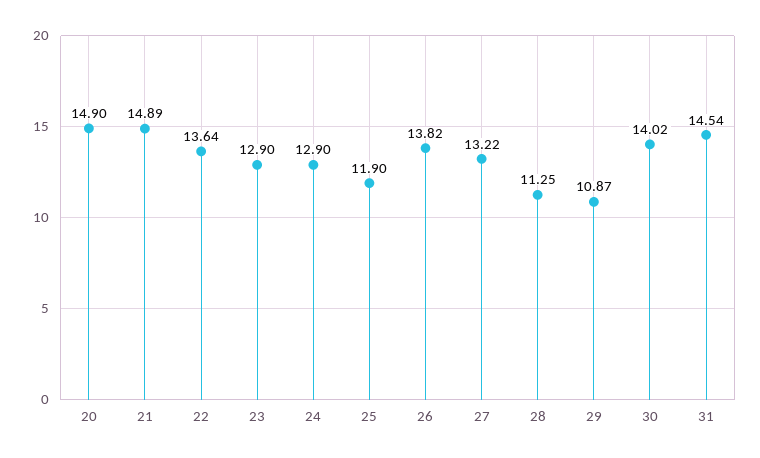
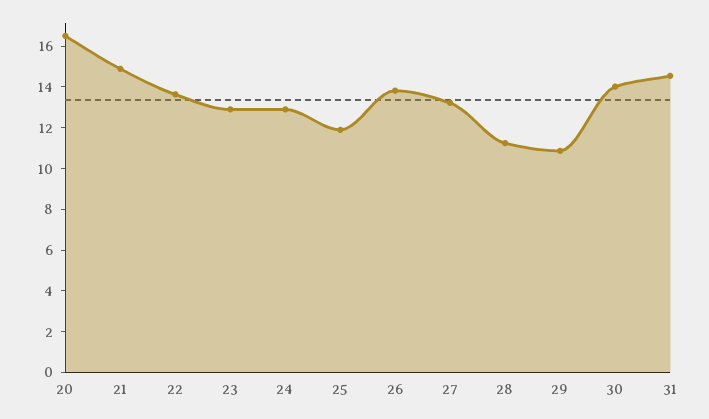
  {
-   "20": 14.9,
+   "20": 16.5,
    "21": 14.89,
    "22": 13.64,
    "23": 12.9,
    "24": 12.9,
    "25": 11.9,
    "26": 13.82,
    "27": 13.22,
    "28": 11.25,
    "29": 10.87,
    "30": 14.02,
    "31": 14.54
  }

